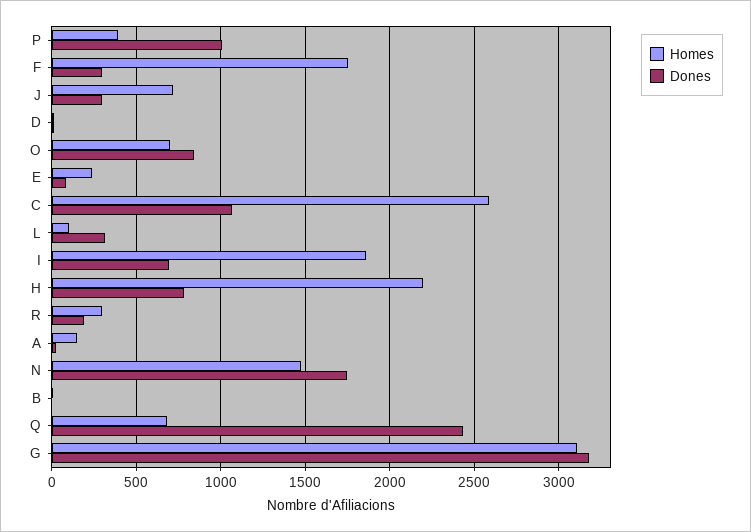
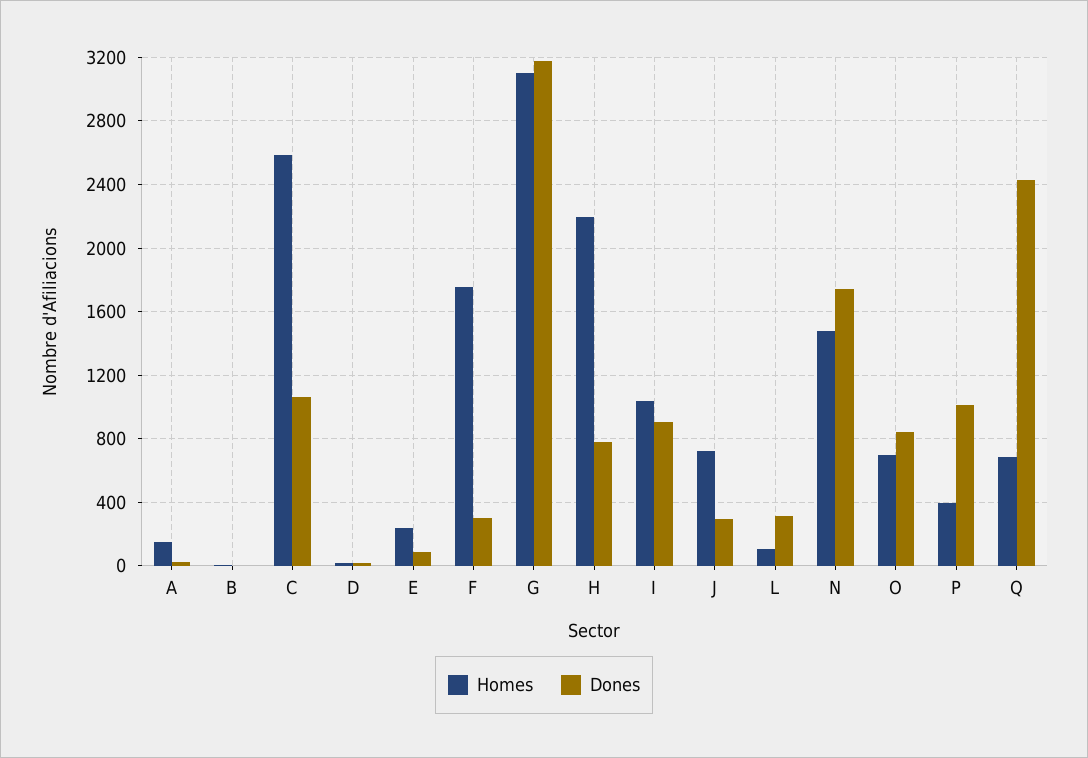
  {
    "Homes": {
      "P": 400,
      "F": 1750,
      "J": 700,
      "D": 0,
      "O": 700,
      "E": 250,
      "C": 2600,
      "L": 100,
-     "I": 1850,
+     "I": 1050,
      "H": 2200,
-     "R": 300,
      "A": 150,
      "N": 1500,
      "B": 0,
      "Q": 700,
      "G": 3100
    },
    "Dones": {
      "P": 1000,
      "F": 300,
      "J": 300,
      "D": 0,
      "O": 850,
      "E": 100,
      "C": 1050,
      "L": 300,
-     "I": 700,
+     "I": 900,
      "H": 800,
-     "R": 200,
      "A": 50,
      "N": 1750,
      "B": 0,
      "Q": 2450,
      "G": 3200
    }
  }

